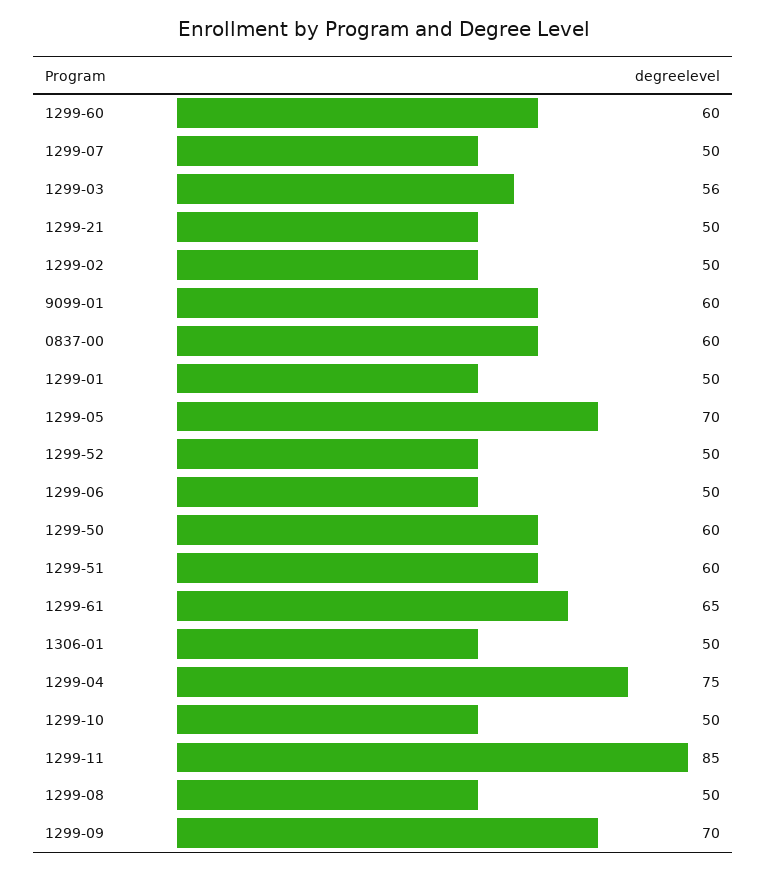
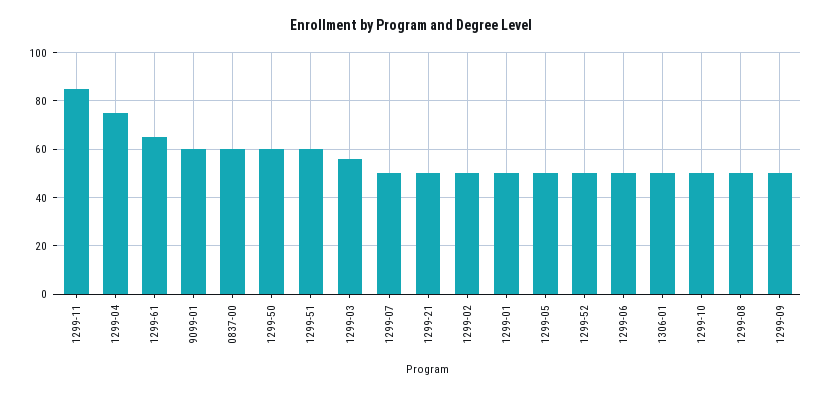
  {
-   "1299-60": 60,
    "1299-07": 50,
    "1299-03": 56,
    "1299-21": 50,
    "1299-02": 50,
    "9099-01": 60,
    "0837-00": 60,
    "1299-01": 50,
-   "1299-05": 70,
+   "1299-05": 50,
    "1299-52": 50,
    "1299-06": 50,
    "1299-50": 60,
    "1299-51": 60,
    "1299-61": 65,
    "1306-01": 50,
    "1299-04": 75,
    "1299-10": 50,
    "1299-11": 85,
    "1299-08": 50,
-   "1299-09": 70
+   "1299-09": 50
  }

